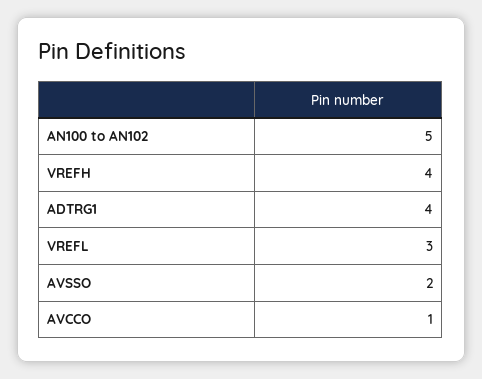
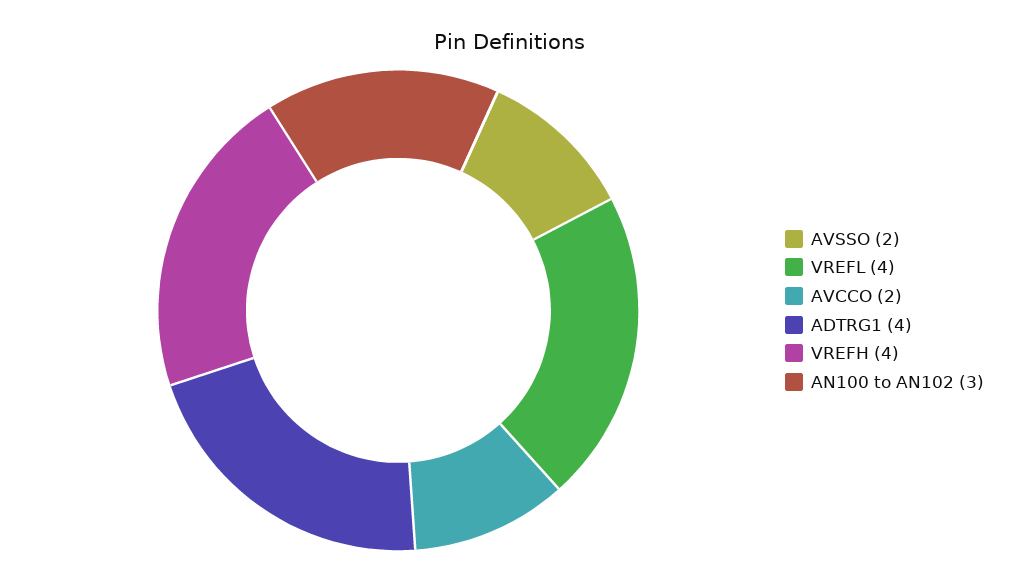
  {
-   "AN100 to AN102": 5,
+   "AN100 to AN102": 3,
    "VREFH": 4,
    "ADTRG1": 4,
-   "VREFL": 3,
+   "VREFL": 4,
    "AVSSO": 2,
-   "AVCCO": 1
+   "AVCCO": 2
  }

